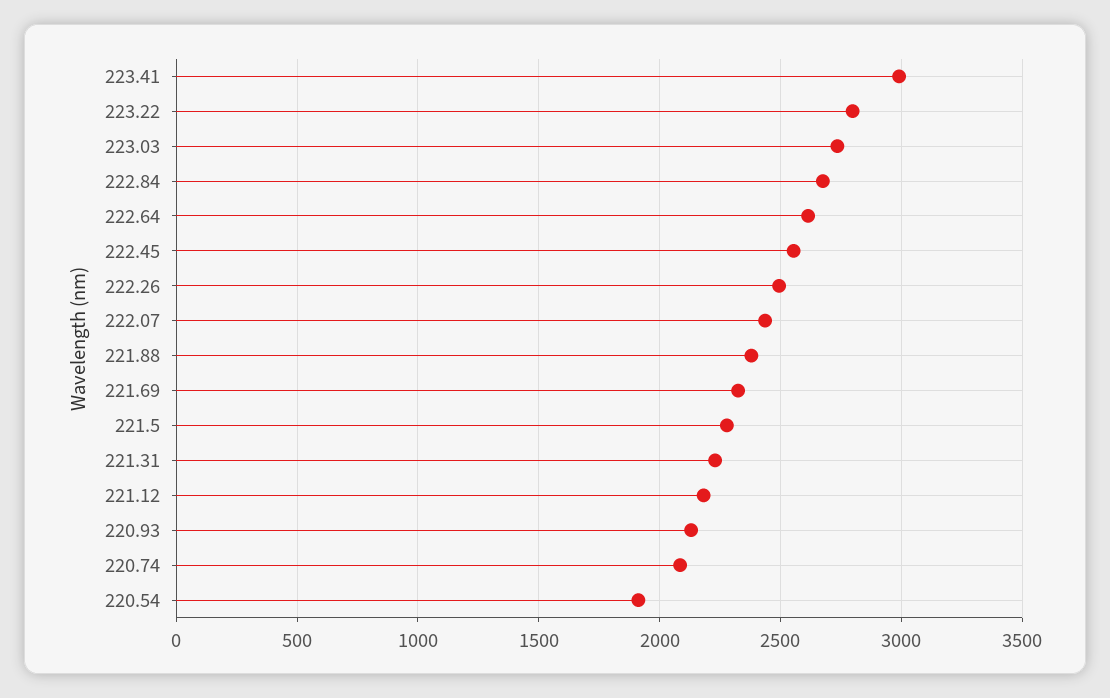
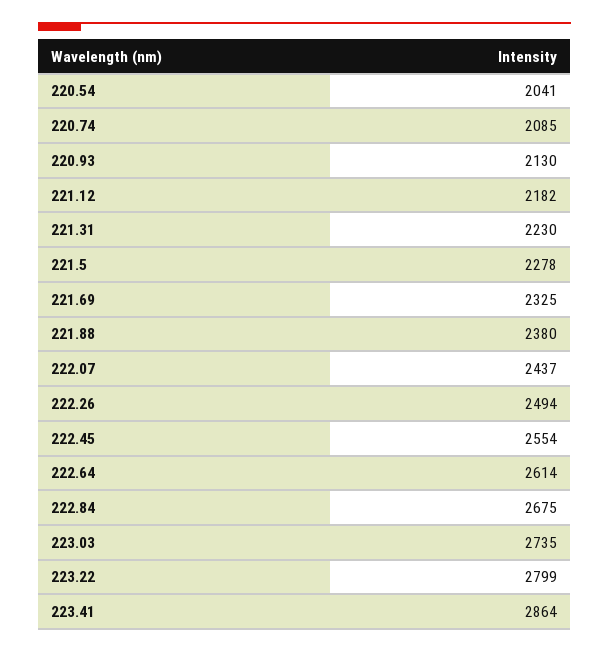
  {
-   "223.41": 3000,
+   "223.41": 2864,
    "223.22": 2799,
    "223.03": 2735,
    "222.84": 2675,
    "222.64": 2614,
    "222.45": 2554,
    "222.26": 2494,
    "222.07": 2437,
    "221.88": 2380,
    "221.69": 2325,
    "221.5": 2278,
    "221.31": 2230,
    "221.12": 2182,
    "220.93": 2130,
    "220.74": 2085,
-   "220.54": 1900
+   "220.54": 2041
  }

